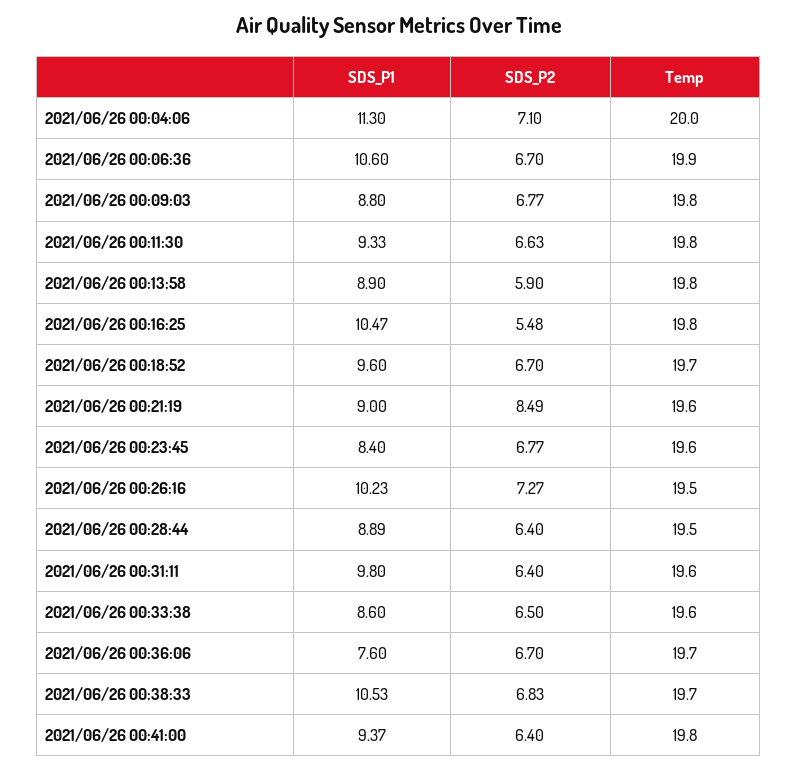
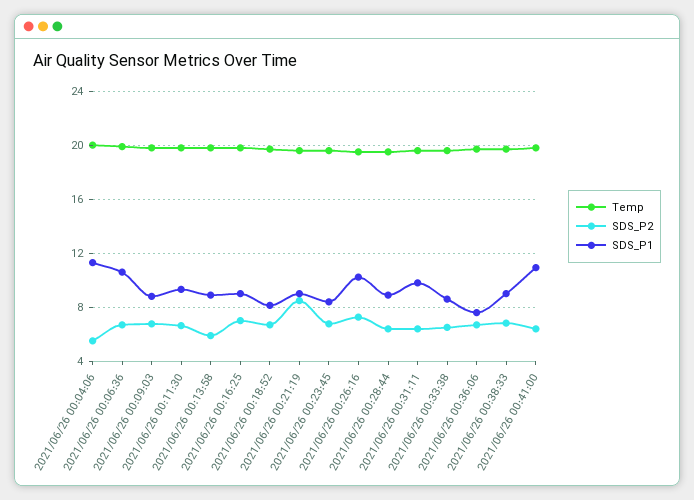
  {
    "SDS_P1": {
      "2021/06/26 00:04:06": 11.3,
      "2021/06/26 00:06:36": 10.6,
      "2021/06/26 00:09:03": 8.8,
      "2021/06/26 00:11:30": 9.33,
      "2021/06/26 00:13:58": 8.9,
-     "2021/06/26 00:16:25": 10.47,
+     "2021/06/26 00:16:25": 9,
-     "2021/06/26 00:18:52": 9.6,
+     "2021/06/26 00:18:52": 8,
      "2021/06/26 00:21:19": 9,
      "2021/06/26 00:23:45": 8.4,
      "2021/06/26 00:26:16": 10.23,
      "2021/06/26 00:28:44": 8.89,
      "2021/06/26 00:31:11": 9.8,
      "2021/06/26 00:33:38": 8.6,
      "2021/06/26 00:36:06": 7.6,
-     "2021/06/26 00:38:33": 10.53,
+     "2021/06/26 00:38:33": 9,
-     "2021/06/26 00:41:00": 9.37
+     "2021/06/26 00:41:00": 11
    },
    "SDS_P2": {
-     "2021/06/26 00:04:06": 7.1,
+     "2021/06/26 00:04:06": 5.5,
      "2021/06/26 00:06:36": 6.7,
      "2021/06/26 00:09:03": 6.77,
      "2021/06/26 00:11:30": 6.63,
      "2021/06/26 00:13:58": 5.9,
-     "2021/06/26 00:16:25": 5.48,
+     "2021/06/26 00:16:25": 7,
      "2021/06/26 00:18:52": 6.7,
      "2021/06/26 00:21:19": 8.49,
      "2021/06/26 00:23:45": 6.77,
      "2021/06/26 00:26:16": 7.27,
      "2021/06/26 00:28:44": 6.4,
      "2021/06/26 00:31:11": 6.4,
      "2021/06/26 00:33:38": 6.5,
      "2021/06/26 00:36:06": 6.7,
      "2021/06/26 00:38:33": 6.83,
      "2021/06/26 00:41:00": 6.4
    },
    "Temp": {
      "2021/06/26 00:04:06": 20,
      "2021/06/26 00:06:36": 19.9,
      "2021/06/26 00:09:03": 19.8,
      "2021/06/26 00:11:30": 19.8,
      "2021/06/26 00:13:58": 19.8,
      "2021/06/26 00:16:25": 19.8,
      "2021/06/26 00:18:52": 19.7,
      "2021/06/26 00:21:19": 19.6,
      "2021/06/26 00:23:45": 19.6,
      "2021/06/26 00:26:16": 19.5,
      "2021/06/26 00:28:44": 19.5,
      "2021/06/26 00:31:11": 19.6,
      "2021/06/26 00:33:38": 19.6,
      "2021/06/26 00:36:06": 19.7,
      "2021/06/26 00:38:33": 19.7,
      "2021/06/26 00:41:00": 19.8
    }
  }

